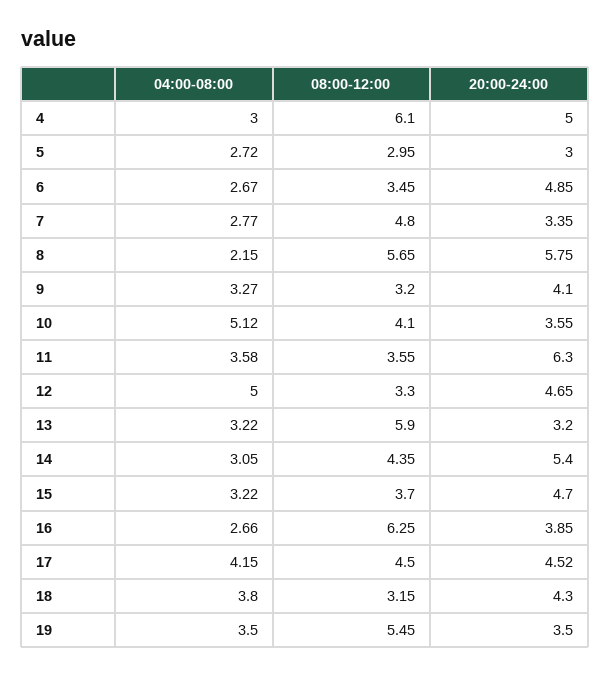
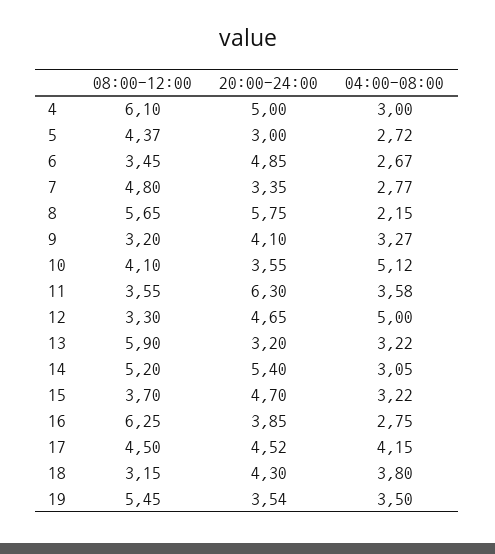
  {
    "04:00-08:00": {
      "4": 3,
      "5": 2.72,
      "6": 2.67,
      "7": 2.77,
      "8": 2.15,
      "9": 3.27,
      "10": 5.12,
      "11": 3.58,
      "12": 5,
      "13": 3.22,
      "14": 3.05,
      "15": 3.22,
-     "16": 2.66,
+     "16": 2.75,
      "17": 4.15,
      "18": 3.8,
      "19": 3.5
    },
    "08:00-12:00": {
      "4": 6.1,
-     "5": 2.95,
+     "5": 4.37,
      "6": 3.45,
      "7": 4.8,
      "8": 5.65,
      "9": 3.2,
      "10": 4.1,
      "11": 3.55,
      "12": 3.3,
      "13": 5.9,
-     "14": 4.35,
+     "14": 5.2,
      "15": 3.7,
      "16": 6.25,
      "17": 4.5,
      "18": 3.15,
      "19": 5.45
    },
    "20:00-24:00": {
      "4": 5,
      "5": 3,
      "6": 4.85,
      "7": 3.35,
      "8": 5.75,
      "9": 4.1,
      "10": 3.55,
      "11": 6.3,
      "12": 4.65,
      "13": 3.2,
      "14": 5.4,
      "15": 4.7,
      "16": 3.85,
      "17": 4.52,
      "18": 4.3,
-     "19": 3.5
+     "19": 3.54
    }
  }

